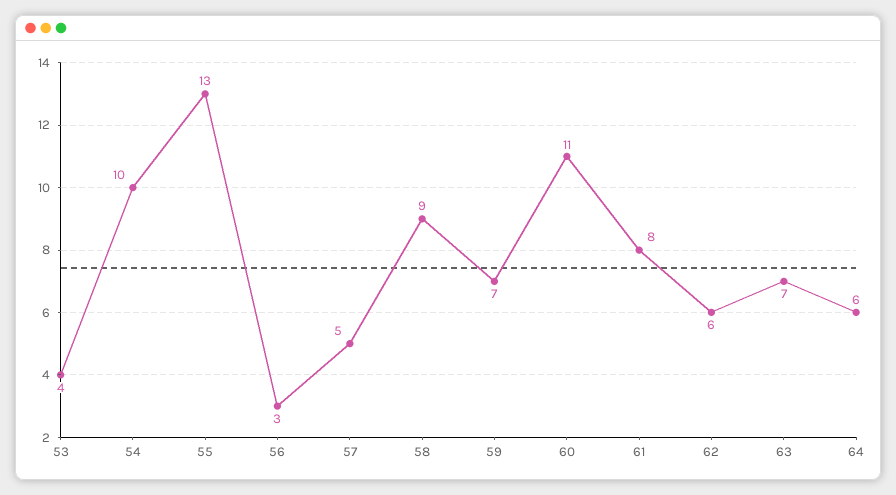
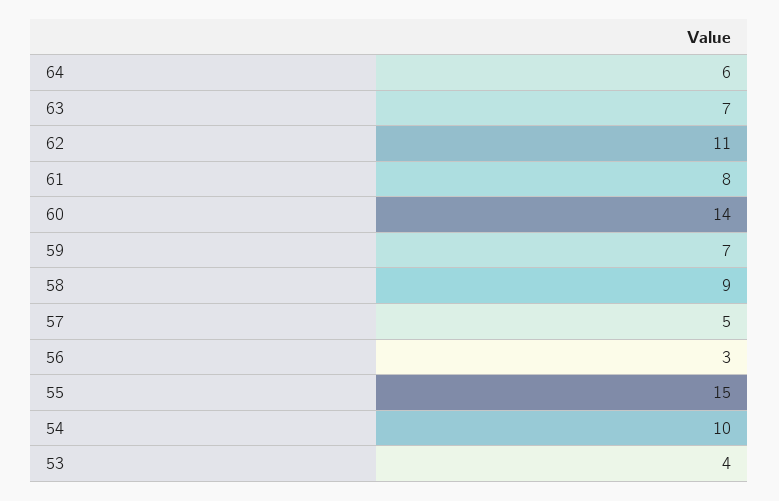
  {
    "53": 4,
    "54": 10,
-   "55": 13,
+   "55": 15,
    "56": 3,
    "57": 5,
    "58": 9,
    "59": 7,
-   "60": 11,
+   "60": 14,
    "61": 8,
-   "62": 6,
+   "62": 11,
    "63": 7,
    "64": 6
  }

